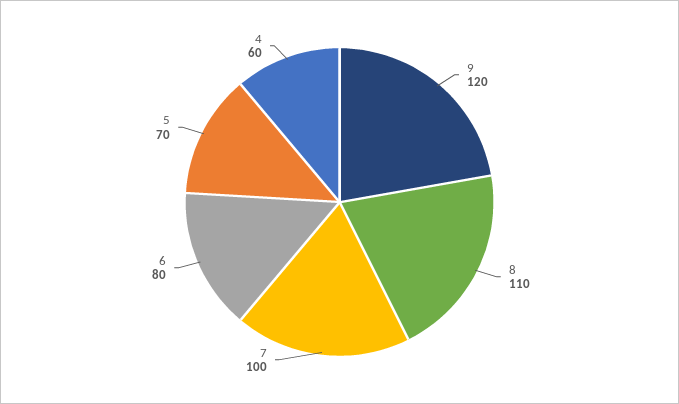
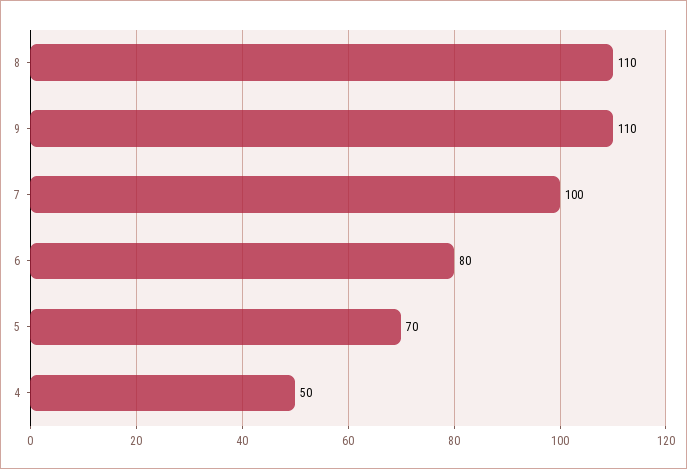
  {
-   "9": 120,
+   "9": 110,
    "8": 110,
    "7": 100,
    "6": 80,
    "5": 70,
-   "4": 60
+   "4": 50
  }

